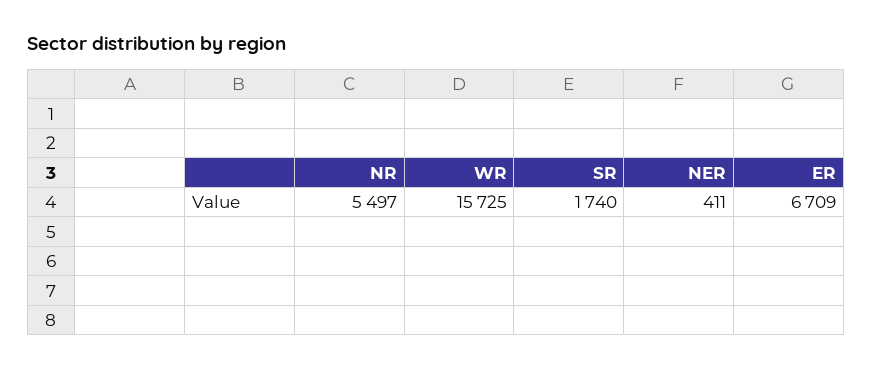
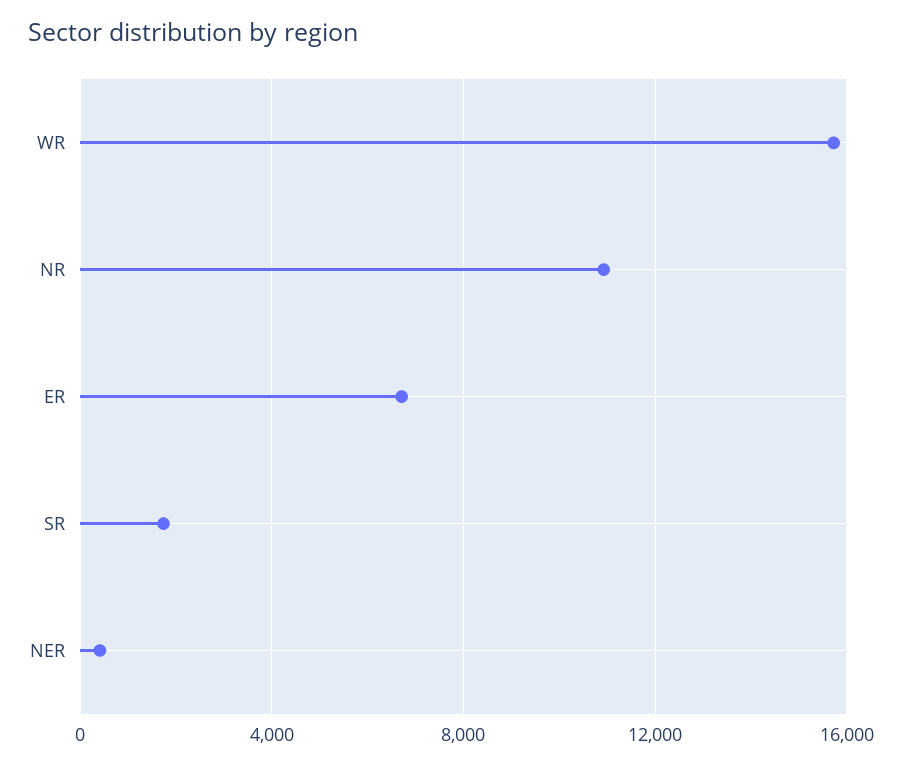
  {
-   "NR": 5497,
+   "NR": 11000,
    "WR": 15725,
    "SR": 1740,
    "NER": 411,
    "ER": 6709
  }

